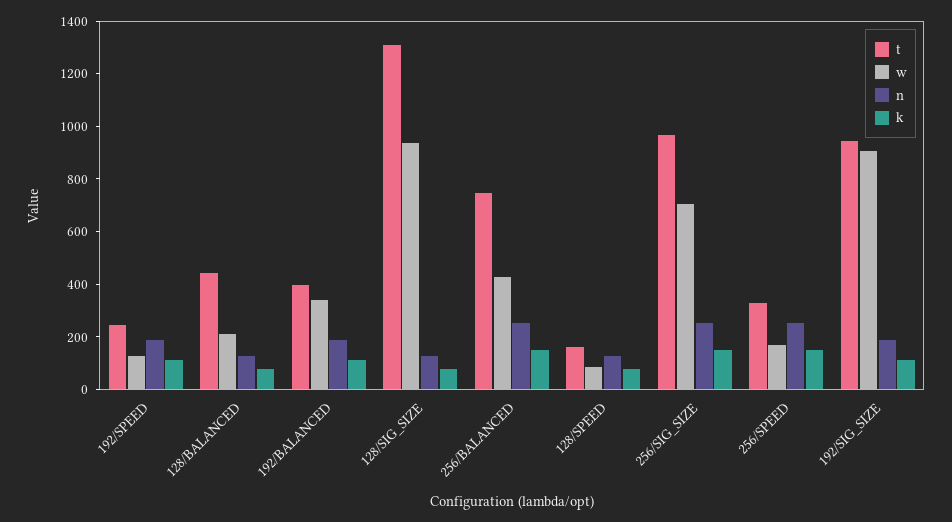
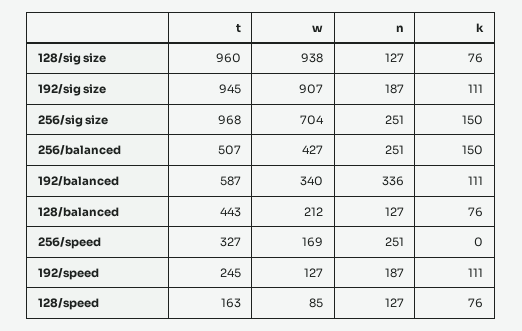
  {
    "t": {
      "192/SPEED": 245,
      "128/BALANCED": 443,
-     "192/BALANCED": 400,
+     "192/BALANCED": 587,
-     "128/SIG_SIZE": 1300,
+     "128/SIG_SIZE": 960,
-     "256/BALANCED": 750,
+     "256/BALANCED": 507,
      "128/SPEED": 163,
      "256/SIG_SIZE": 968,
      "256/SPEED": 327,
      "192/SIG_SIZE": 945
    },
    "w": {
      "192/SPEED": 127,
      "128/BALANCED": 212,
      "192/BALANCED": 340,
      "128/SIG_SIZE": 938,
      "256/BALANCED": 427,
      "128/SPEED": 85,
      "256/SIG_SIZE": 704,
      "256/SPEED": 169,
      "192/SIG_SIZE": 907
    },
    "n": {
      "192/SPEED": 187,
      "128/BALANCED": 127,
-     "192/BALANCED": 200,
+     "192/BALANCED": 336,
      "128/SIG_SIZE": 127,
      "256/BALANCED": 251,
      "128/SPEED": 127,
      "256/SIG_SIZE": 251,
      "256/SPEED": 251,
      "192/SIG_SIZE": 187
    },
    "k": {
      "192/SPEED": 111,
      "128/BALANCED": 76,
      "192/BALANCED": 111,
      "128/SIG_SIZE": 76,
      "256/BALANCED": 150,
      "128/SPEED": 76,
      "256/SIG_SIZE": 150,
-     "256/SPEED": 150,
+     "256/SPEED": 0,
      "192/SIG_SIZE": 111
    }
  }

